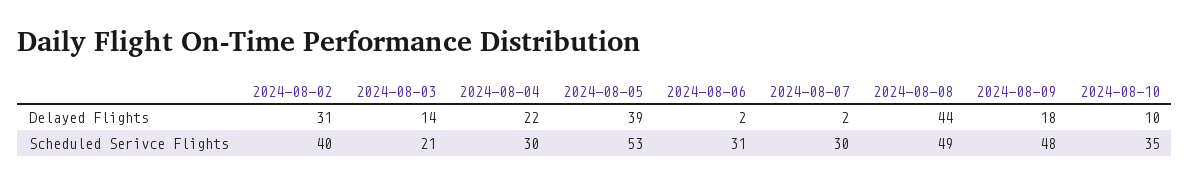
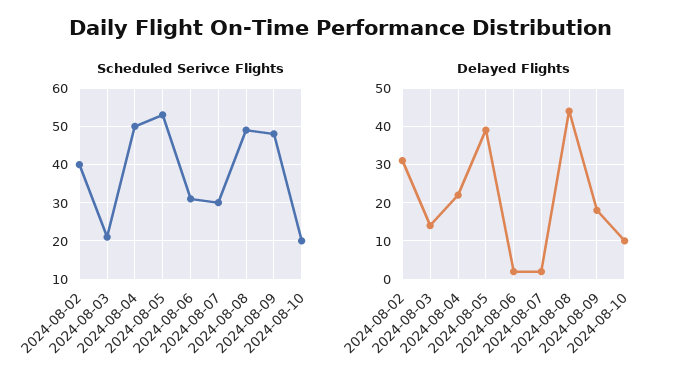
  {
    "Delayed Flights": {
      "2024-08-02": 31,
      "2024-08-03": 14,
      "2024-08-04": 22,
      "2024-08-05": 39,
      "2024-08-06": 2,
      "2024-08-07": 2,
      "2024-08-08": 44,
      "2024-08-09": 18,
      "2024-08-10": 10
    },
    "Scheduled Serivce Flights": {
      "2024-08-02": 40,
      "2024-08-03": 21,
-     "2024-08-04": 30,
+     "2024-08-04": 50,
      "2024-08-05": 53,
      "2024-08-06": 31,
      "2024-08-07": 30,
      "2024-08-08": 49,
      "2024-08-09": 48,
-     "2024-08-10": 35
+     "2024-08-10": 20
    }
  }

